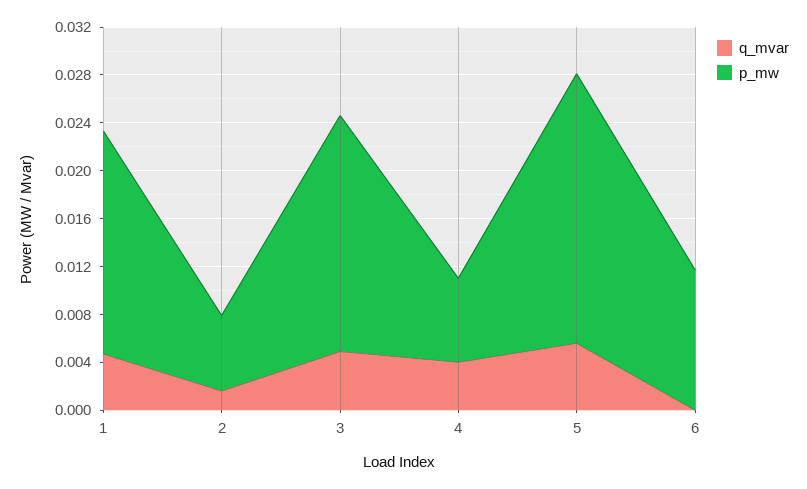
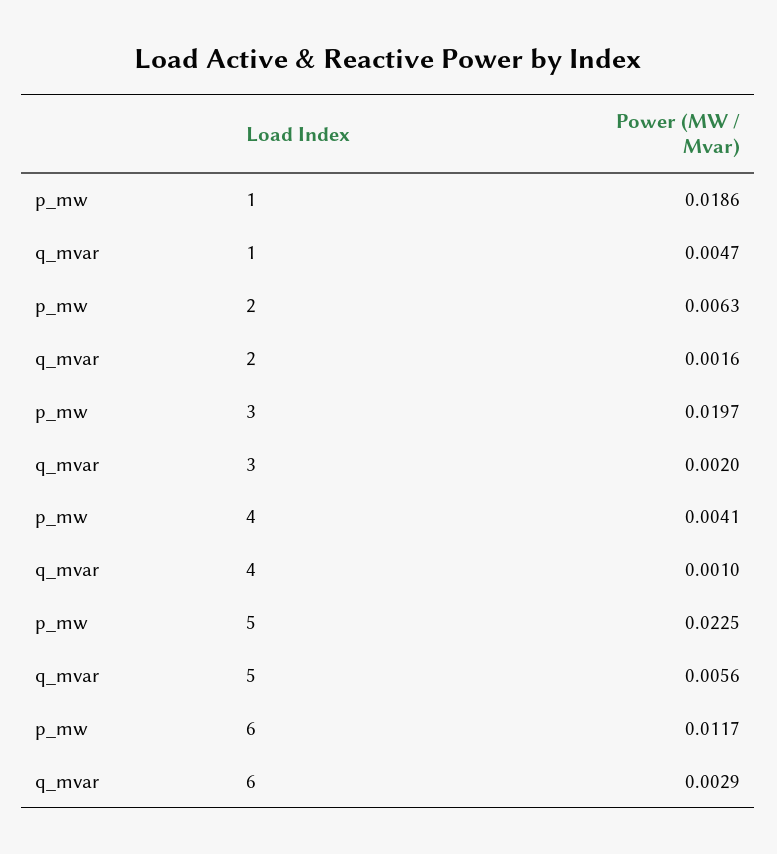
  {
    "q_mvar": {
      "1": 0.0047,
      "2": 0.0016,
-     "3": 0.005,
+     "3": 0.002,
-     "4": 0.004,
+     "4": 0.001,
      "5": 0.0056,
-     "6": 0
+     "6": 0.0029
    },
    "p_mw": {
      "1": 0.0186,
      "2": 0.0063,
      "3": 0.0197,
-     "4": 0.007,
+     "4": 0.0041,
      "5": 0.0225,
      "6": 0.0117
    }
  }

